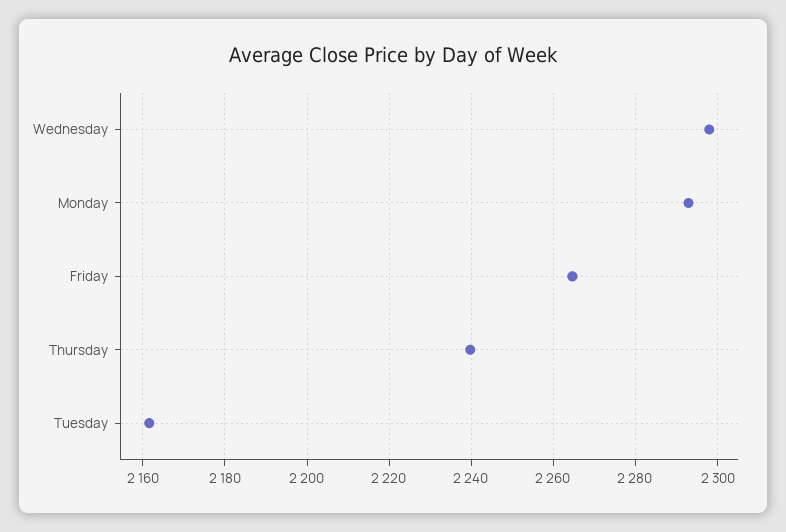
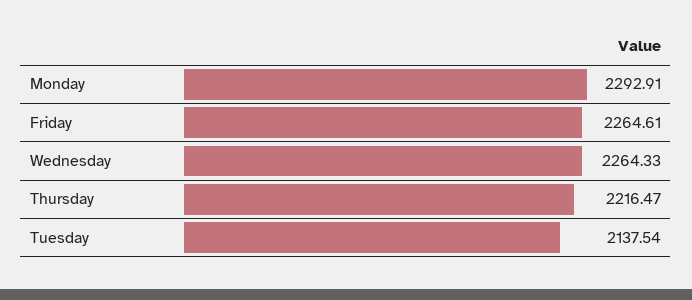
  {
-   "Wednesday": 2298,
+   "Wednesday": 2264.33,
    "Monday": 2292.91,
    "Friday": 2264.61,
-   "Thursday": 2240,
+   "Thursday": 2216.47,
-   "Tuesday": 2162
+   "Tuesday": 2137.54
  }

